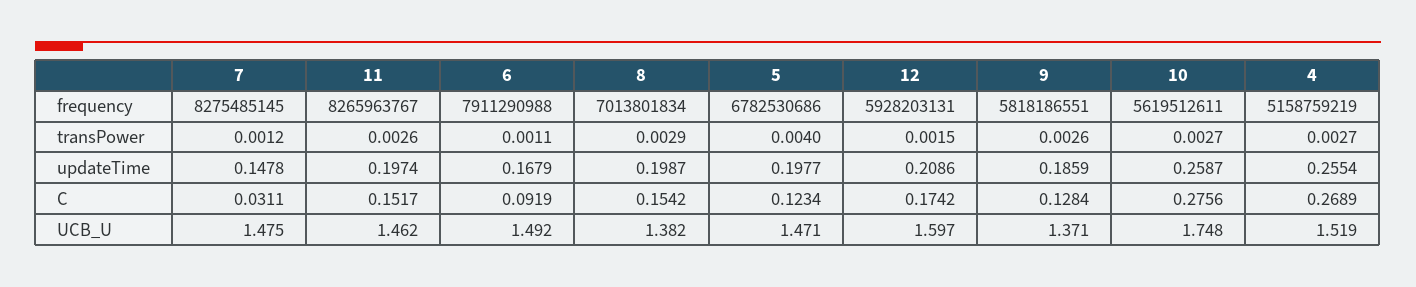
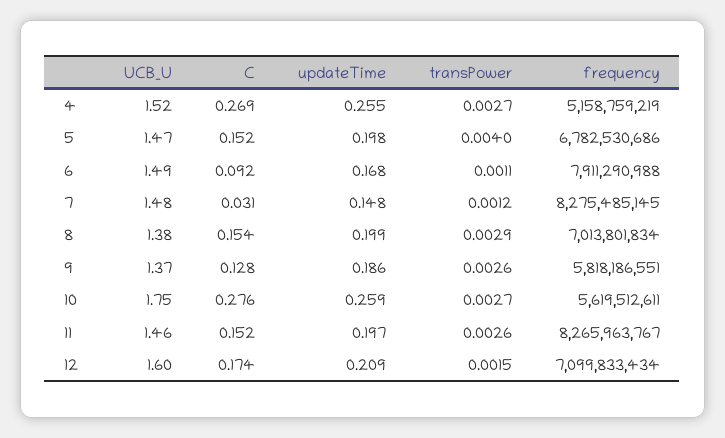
  {
    "7": {
      "frequency": 8275485145,
      "transPower": 0.0012,
      "updateTime": 0.1478,
      "C": 0.0311,
      "UCB_U": 1.475
    },
    "11": {
      "frequency": 8265963767,
      "transPower": 0.0026,
      "updateTime": 0.1974,
      "C": 0.1517,
      "UCB_U": 1.462
    },
    "6": {
      "frequency": 7911290988,
      "transPower": 0.0011,
      "updateTime": 0.1679,
      "C": 0.0919,
      "UCB_U": 1.492
    },
    "8": {
      "frequency": 7013801834,
      "transPower": 0.0029,
      "updateTime": 0.1987,
      "C": 0.1542,
      "UCB_U": 1.382
    },
    "5": {
      "frequency": 6782530686,
      "transPower": 0.004,
      "updateTime": 0.1977,
-     "C": 0.1234,
+     "C": 0.152,
      "UCB_U": 1.471
    },
    "12": {
-     "frequency": 5928203131,
+     "frequency": 7099833434,
      "transPower": 0.0015,
      "updateTime": 0.2086,
      "C": 0.1742,
      "UCB_U": 1.597
    },
    "9": {
      "frequency": 5818186551,
      "transPower": 0.0026,
      "updateTime": 0.1859,
      "C": 0.1284,
      "UCB_U": 1.371
    },
    "10": {
      "frequency": 5619512611,
      "transPower": 0.0027,
      "updateTime": 0.2587,
      "C": 0.2756,
      "UCB_U": 1.748
    },
    "4": {
      "frequency": 5158759219,
      "transPower": 0.0027,
      "updateTime": 0.2554,
      "C": 0.2689,
      "UCB_U": 1.519
    }
  }

